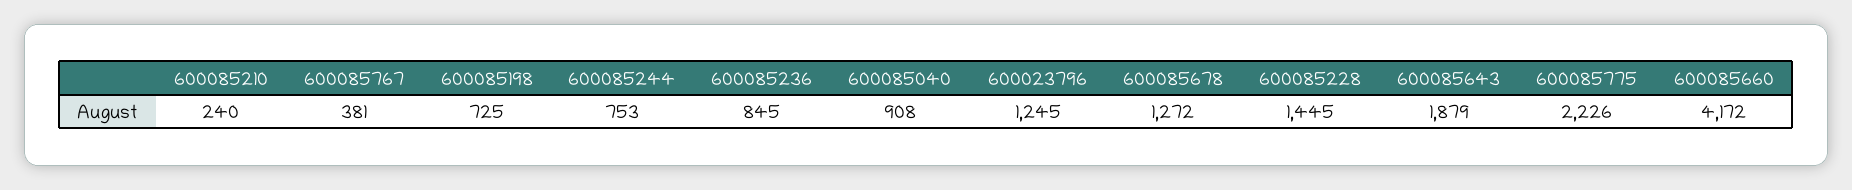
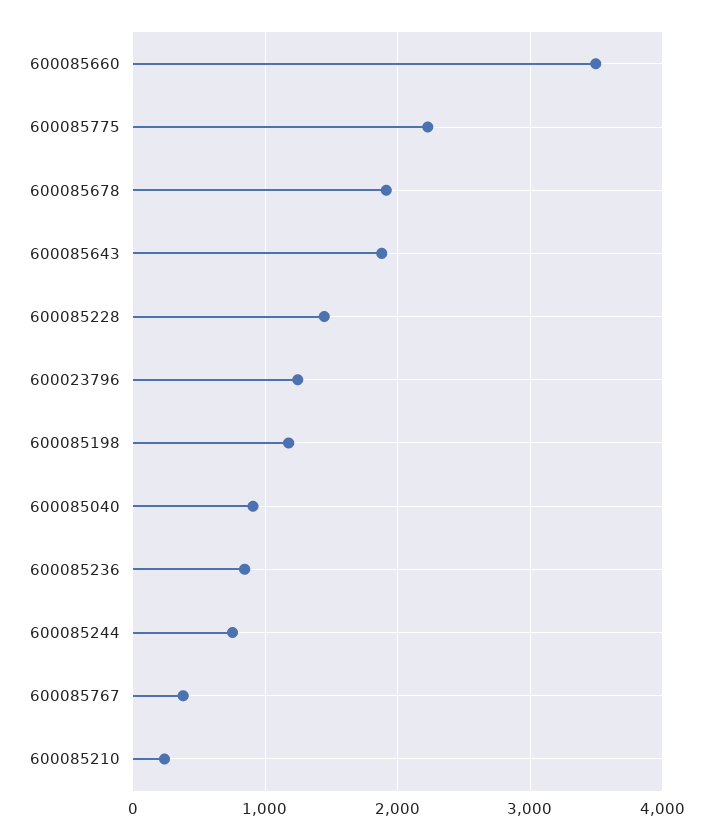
  {
    "600085210": 240,
    "600085767": 381,
-   "600085198": 725,
+   "600085198": 1200,
    "600085244": 753,
    "600085236": 845,
    "600085040": 908,
    "600023796": 1245,
-   "600085678": 1272,
+   "600085678": 1900,
    "600085228": 1445,
    "600085643": 1879,
    "600085775": 2226,
-   "600085660": 4172
+   "600085660": 3500
  }

